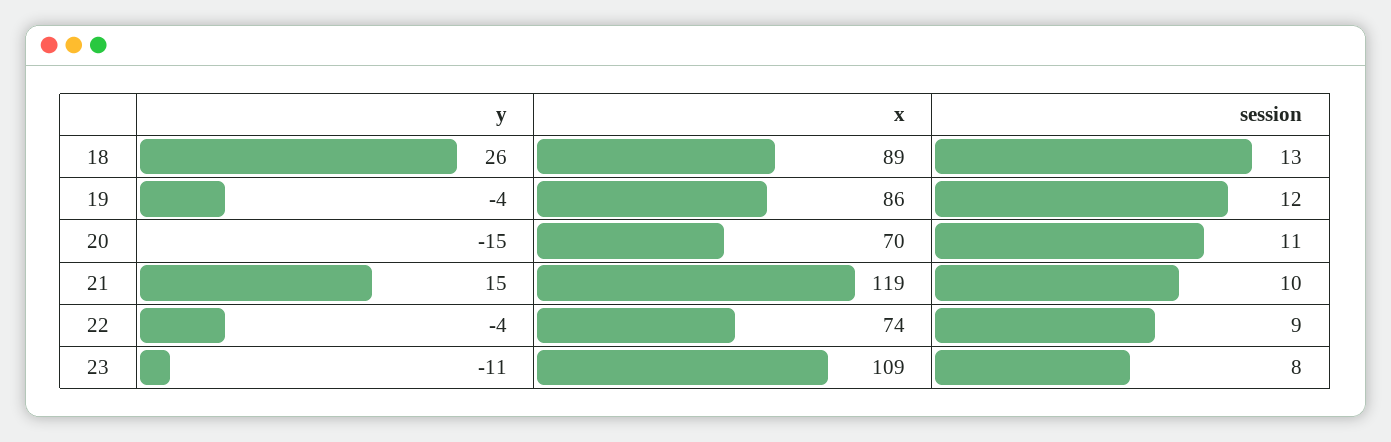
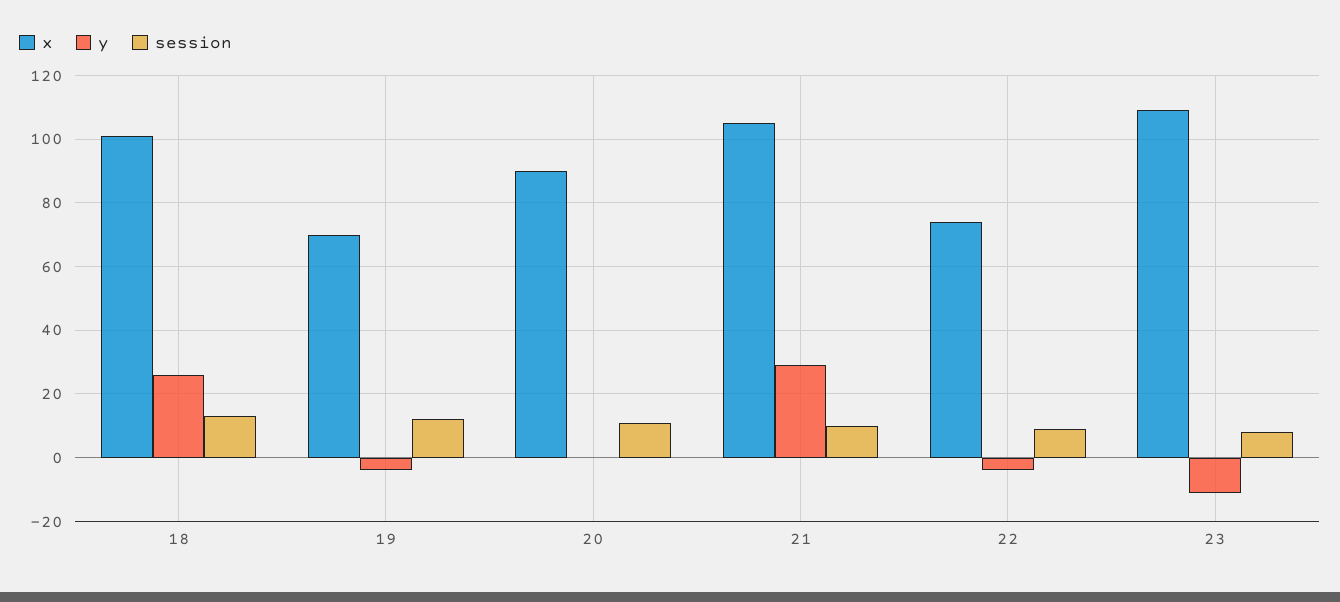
  {
    "y": {
      "18": 26,
      "19": -4,
-     "20": -15,
+     "20": 0,
-     "21": 15,
+     "21": 30,
      "22": -4,
      "23": -11
    },
    "x": {
-     "18": 89,
+     "18": 100,
-     "19": 86,
+     "19": 70,
-     "20": 70,
+     "20": 90,
-     "21": 119,
+     "21": 105,
      "22": 74,
      "23": 109
    },
    "session": {
      "18": 13,
      "19": 12,
      "20": 11,
      "21": 10,
      "22": 9,
      "23": 8
    }
  }

